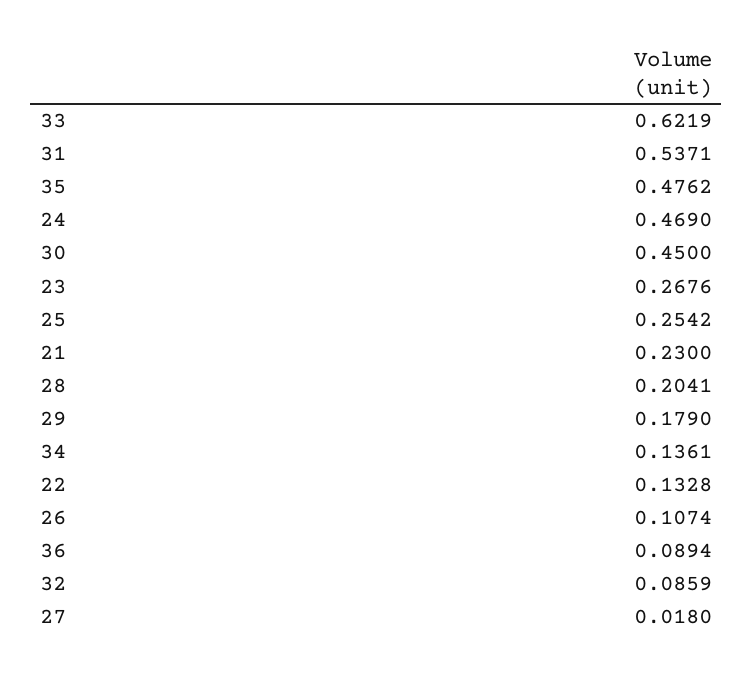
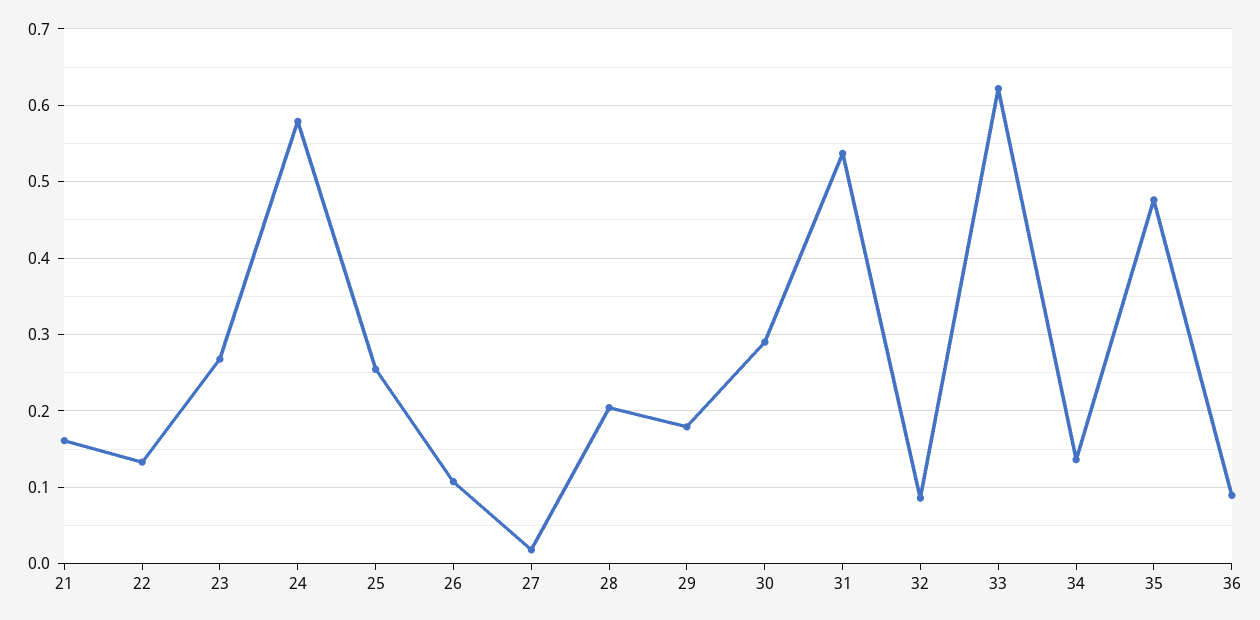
  {
    "33": 0.6219,
    "31": 0.5371,
    "35": 0.4762,
-   "24": 0.469,
+   "24": 0.58,
-   "30": 0.45,
+   "30": 0.29,
    "23": 0.2676,
    "25": 0.2542,
-   "21": 0.23,
+   "21": 0.16,
    "28": 0.2041,
    "29": 0.179,
    "34": 0.1361,
    "22": 0.1328,
    "26": 0.1074,
    "36": 0.0894,
    "32": 0.0859,
    "27": 0.018
  }

